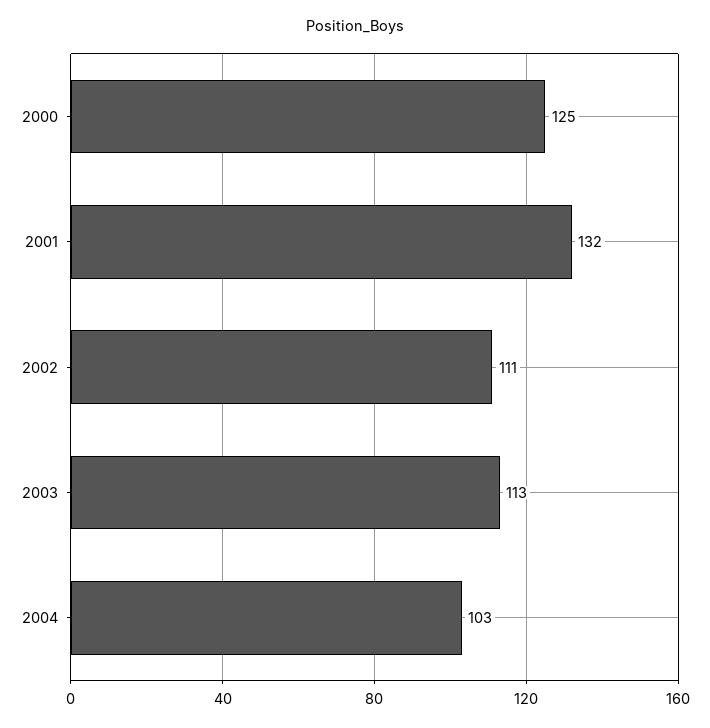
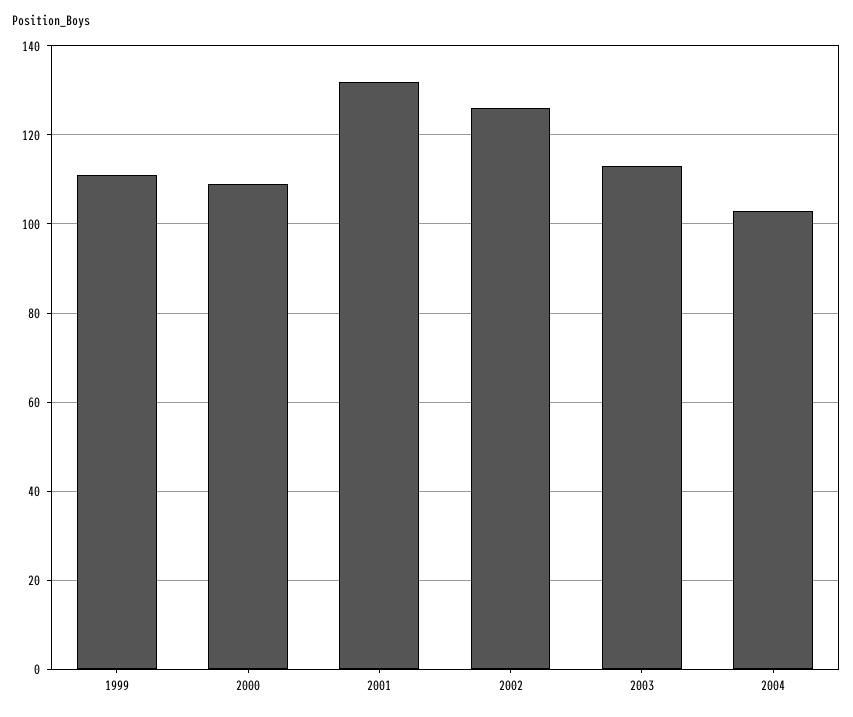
  {
-   "2000": 125,
+   "2000": 110,
    "2001": 132,
-   "2002": 111,
+   "2002": 125,
    "2003": 113,
-   "2004": 103
+   "2004": 103,
+   "1999": 110
  }

